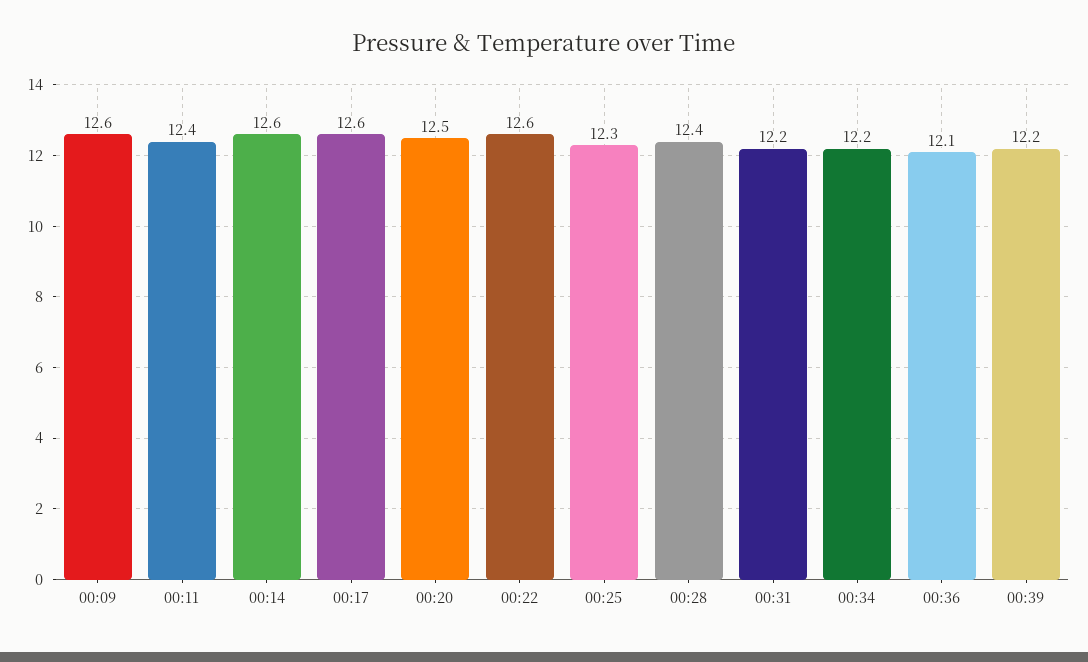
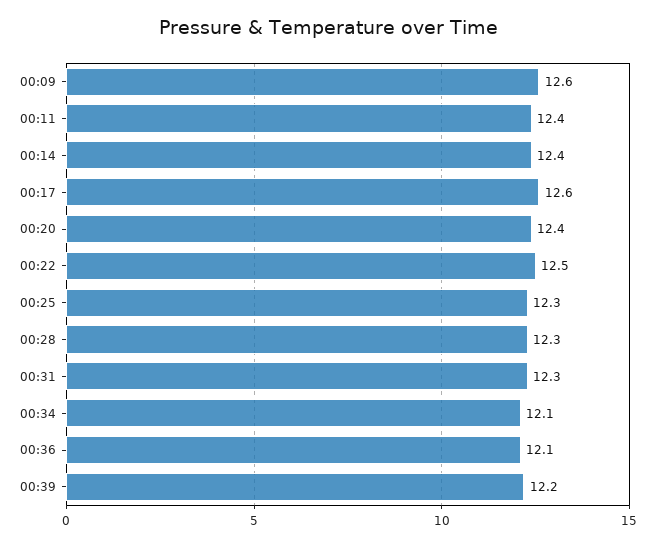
  {
    "00:09": 12.6,
    "00:11": 12.4,
-   "00:14": 12.6,
+   "00:14": 12.4,
    "00:17": 12.6,
-   "00:20": 12.5,
+   "00:20": 12.4,
-   "00:22": 12.6,
+   "00:22": 12.5,
    "00:25": 12.3,
-   "00:28": 12.4,
+   "00:28": 12.3,
-   "00:31": 12.2,
+   "00:31": 12.3,
-   "00:34": 12.2,
+   "00:34": 12.1,
    "00:36": 12.1,
    "00:39": 12.2
  }

